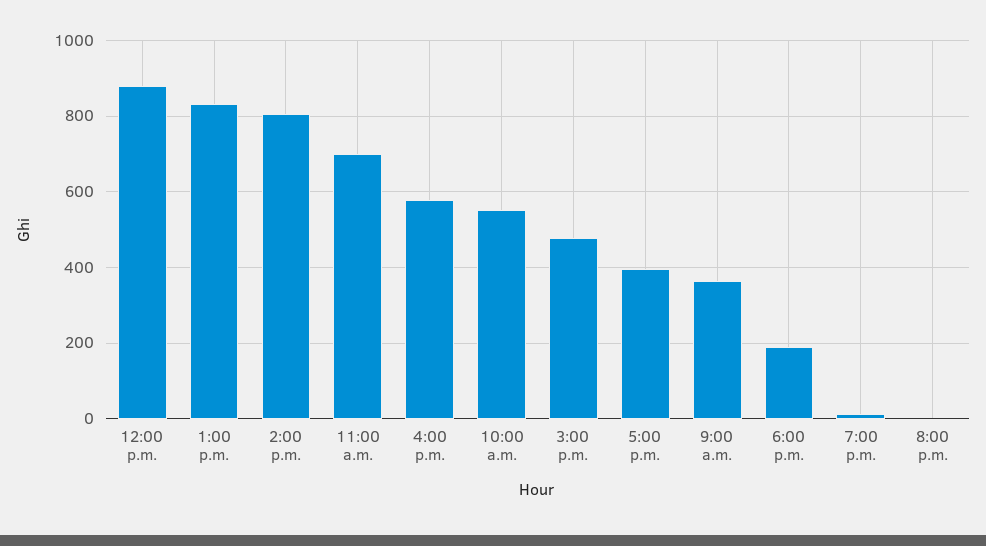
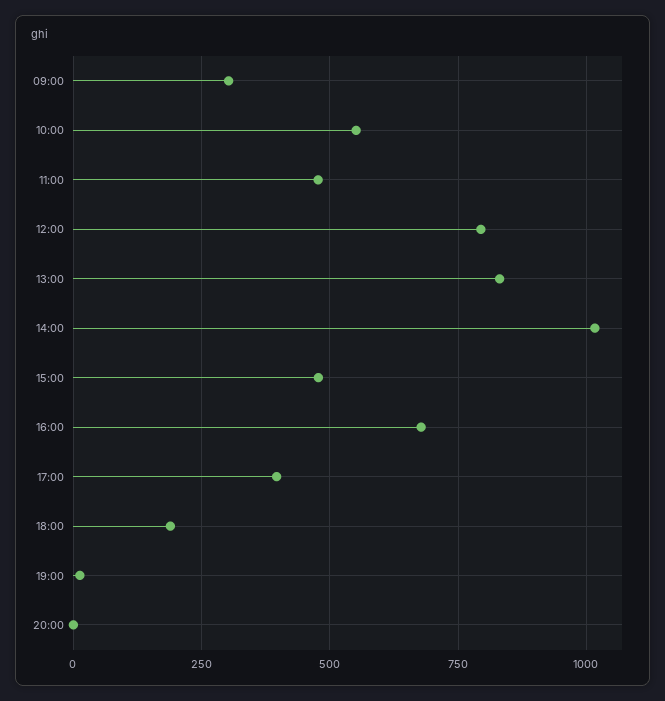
  {
-   "12:00 p.m.": 880,
+   "12:00 p.m.": 800,
    "1:00 p.m.": 840,
-   "2:00 p.m.": 800,
+   "2:00 p.m.": 1025,
-   "11:00 a.m.": 700,
+   "11:00 a.m.": 475,
-   "4:00 p.m.": 580,
+   "4:00 p.m.": 675,
    "10:00 a.m.": 560,
    "3:00 p.m.": 480,
    "5:00 p.m.": 400,
-   "9:00 a.m.": 360,
+   "9:00 a.m.": 300,
    "6:00 p.m.": 180,
    "7:00 p.m.": 20,
    "8:00 p.m.": 0
  }

